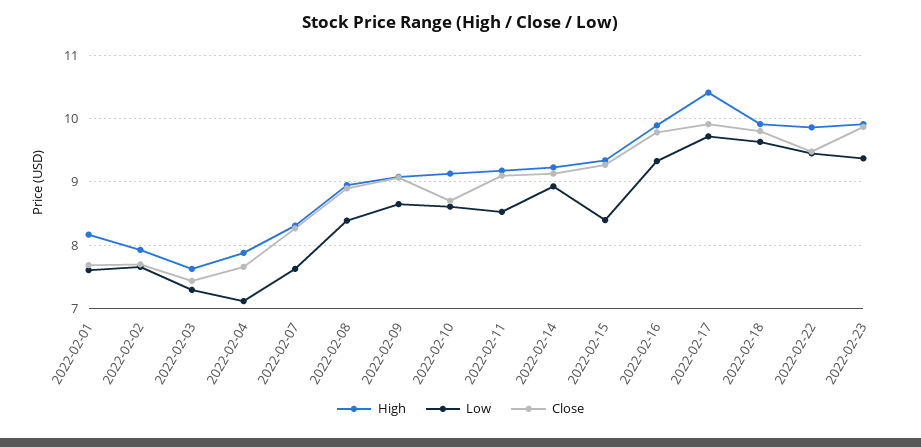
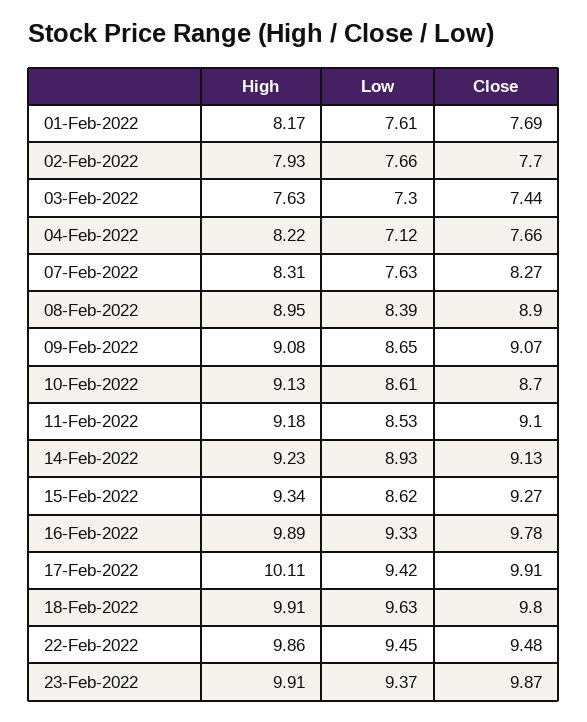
  {
    "High": {
      "2022-02-01": 8.17,
      "2022-02-02": 7.93,
      "2022-02-03": 7.63,
-     "2022-02-04": 7.9,
+     "2022-02-04": 8.22,
      "2022-02-07": 8.31,
      "2022-02-08": 8.95,
      "2022-02-09": 9.08,
      "2022-02-10": 9.13,
      "2022-02-11": 9.18,
      "2022-02-14": 9.23,
      "2022-02-15": 9.34,
      "2022-02-16": 9.89,
-     "2022-02-17": 10.4,
+     "2022-02-17": 10.11,
      "2022-02-18": 9.91,
      "2022-02-22": 9.86,
      "2022-02-23": 9.91
    },
    "Low": {
      "2022-02-01": 7.61,
      "2022-02-02": 7.66,
      "2022-02-03": 7.3,
      "2022-02-04": 7.12,
      "2022-02-07": 7.63,
      "2022-02-08": 8.39,
      "2022-02-09": 8.65,
      "2022-02-10": 8.61,
      "2022-02-11": 8.53,
      "2022-02-14": 8.93,
-     "2022-02-15": 8.4,
+     "2022-02-15": 8.62,
      "2022-02-16": 9.33,
-     "2022-02-17": 9.7,
+     "2022-02-17": 9.42,
      "2022-02-18": 9.63,
      "2022-02-22": 9.45,
      "2022-02-23": 9.37
    },
    "Close": {
      "2022-02-01": 7.69,
      "2022-02-02": 7.7,
      "2022-02-03": 7.44,
      "2022-02-04": 7.66,
      "2022-02-07": 8.27,
      "2022-02-08": 8.9,
      "2022-02-09": 9.07,
      "2022-02-10": 8.7,
      "2022-02-11": 9.1,
      "2022-02-14": 9.13,
      "2022-02-15": 9.27,
      "2022-02-16": 9.78,
      "2022-02-17": 9.91,
      "2022-02-18": 9.8,
      "2022-02-22": 9.48,
      "2022-02-23": 9.87
    }
  }

